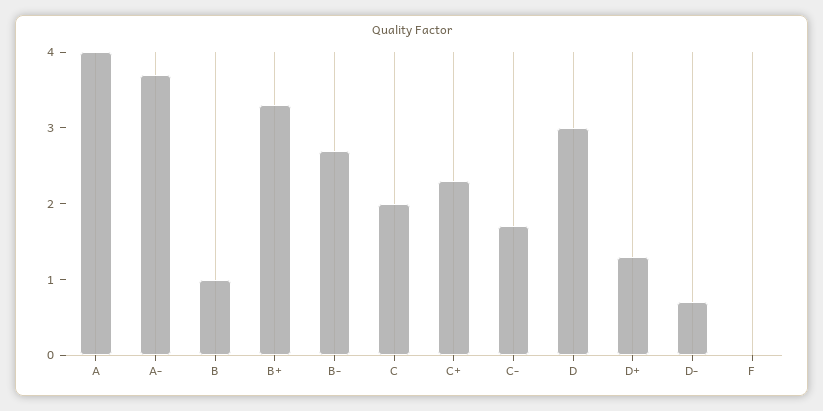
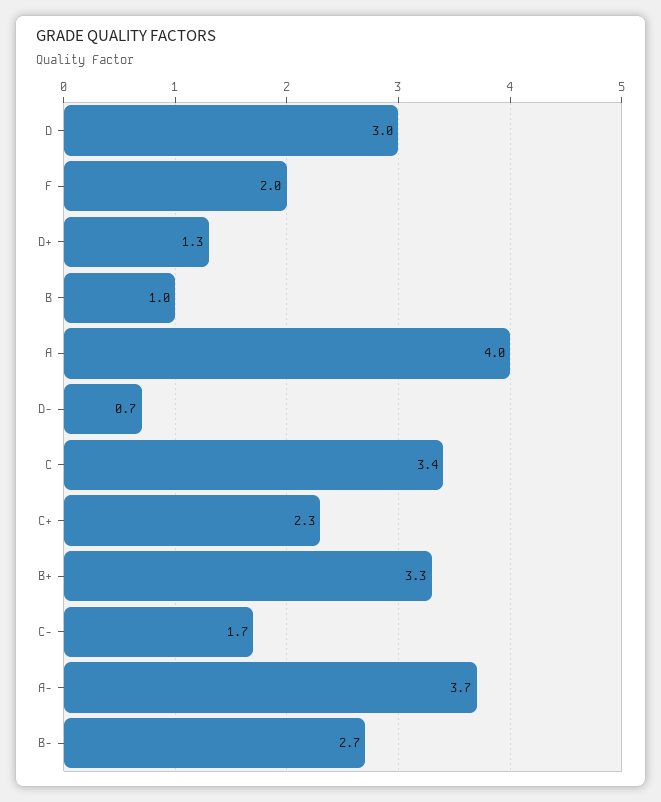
  {
    "A": 4,
    "A-": 3.7,
    "B": 1,
    "B+": 3.3,
    "B-": 2.7,
-   "C": 2,
+   "C": 3.4,
    "C+": 2.3,
    "C-": 1.7,
    "D": 3,
    "D+": 1.3,
    "D-": 0.7,
-   "F": 0
+   "F": 2
  }

